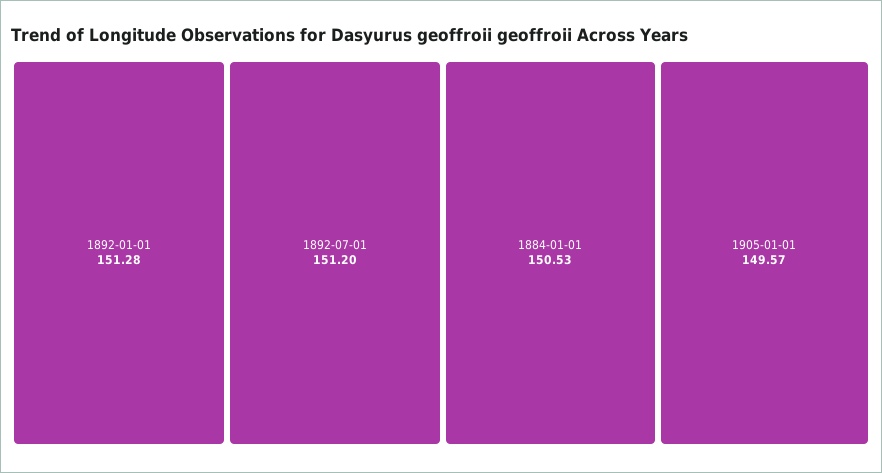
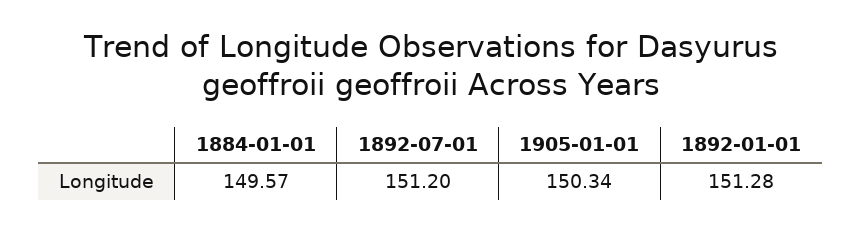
  {
    "1892-01-01": 151.28,
    "1892-07-01": 151.2,
-   "1884-01-01": 150.53,
+   "1884-01-01": 149.57,
-   "1905-01-01": 149.57
+   "1905-01-01": 150.34
  }

